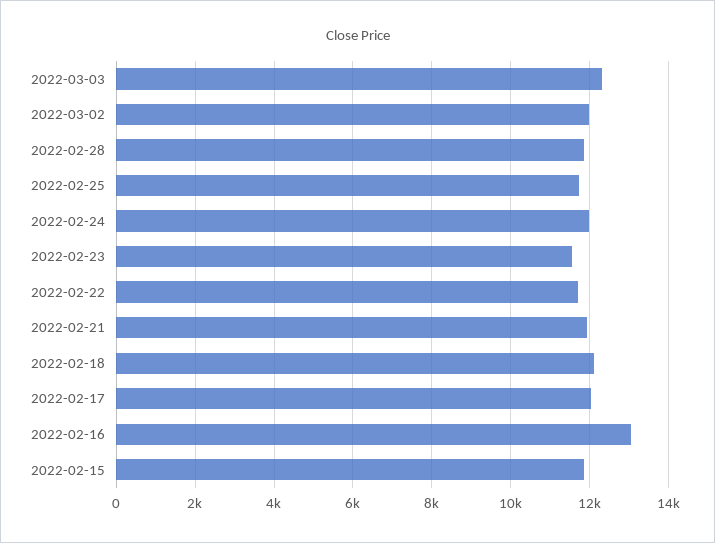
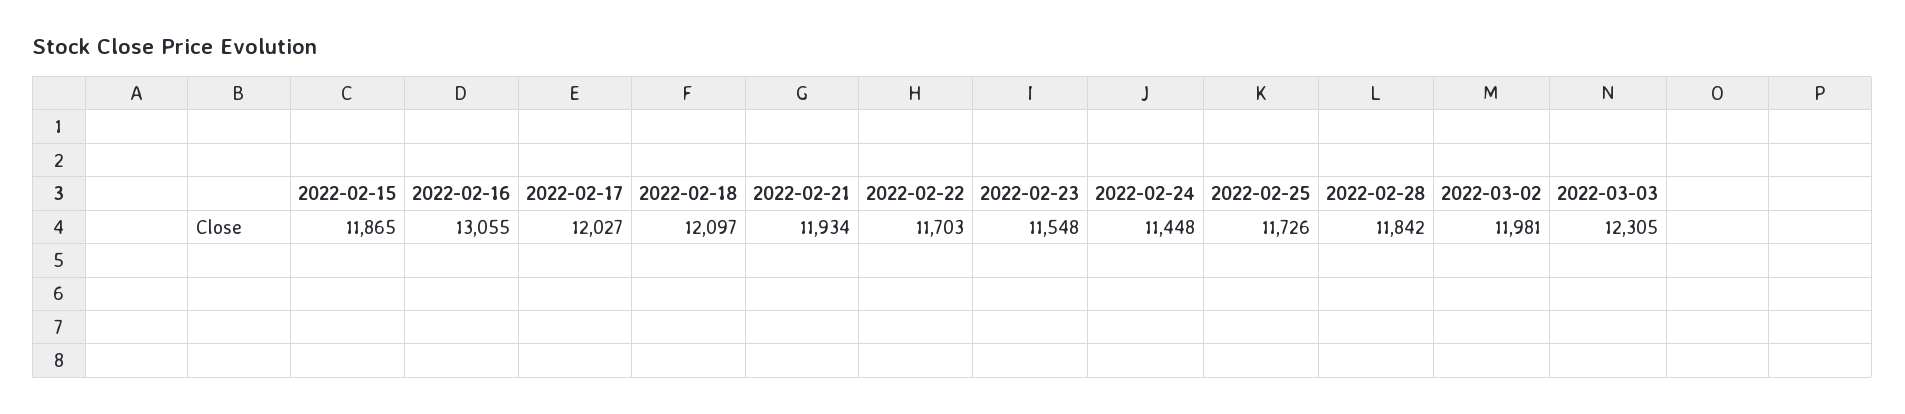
  {
    "2022-03-03": 12305,
    "2022-03-02": 11981,
    "2022-02-28": 11842,
    "2022-02-25": 11726,
-   "2022-02-24": 12000,
+   "2022-02-24": 11448,
    "2022-02-23": 11548,
    "2022-02-22": 11703,
    "2022-02-21": 11934,
    "2022-02-18": 12097,
    "2022-02-17": 12027,
    "2022-02-16": 13055,
    "2022-02-15": 11865
  }

